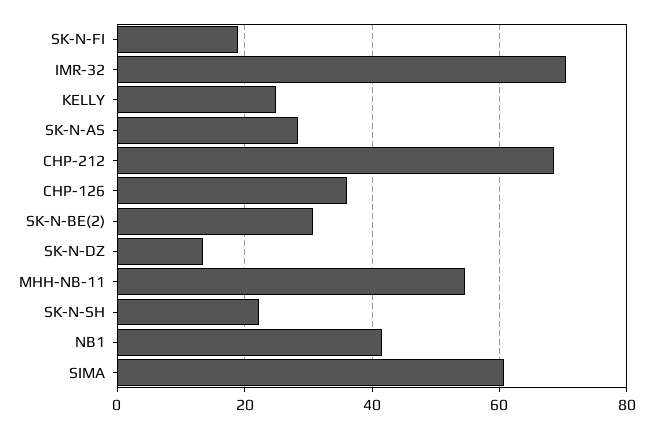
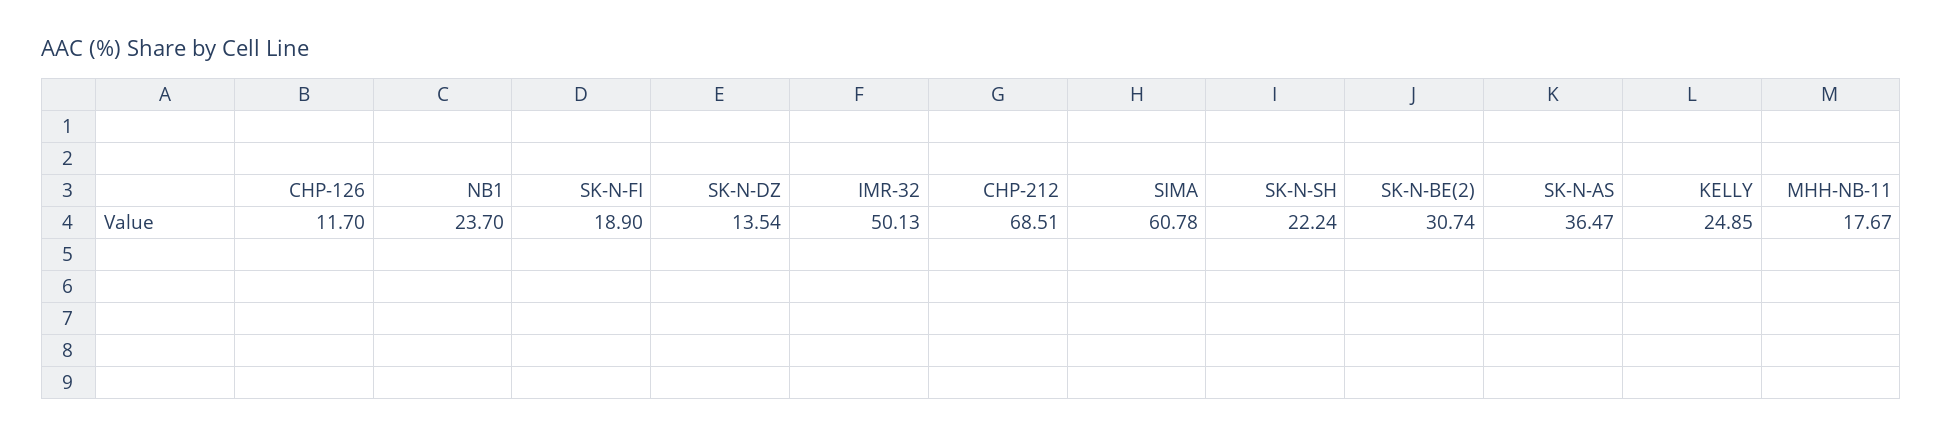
  {
    "SK-N-FI": 18.9,
-   "IMR-32": 70,
+   "IMR-32": 50.13,
    "KELLY": 24.85,
-   "SK-N-AS": 28,
+   "SK-N-AS": 36.47,
    "CHP-212": 68.51,
-   "CHP-126": 36,
+   "CHP-126": 11.7,
    "SK-N-BE(2)": 30.74,
    "SK-N-DZ": 13.54,
-   "MHH-NB-11": 54,
+   "MHH-NB-11": 17.67,
    "SK-N-SH": 22.24,
-   "NB1": 42,
+   "NB1": 23.7,
    "SIMA": 60.78
  }

